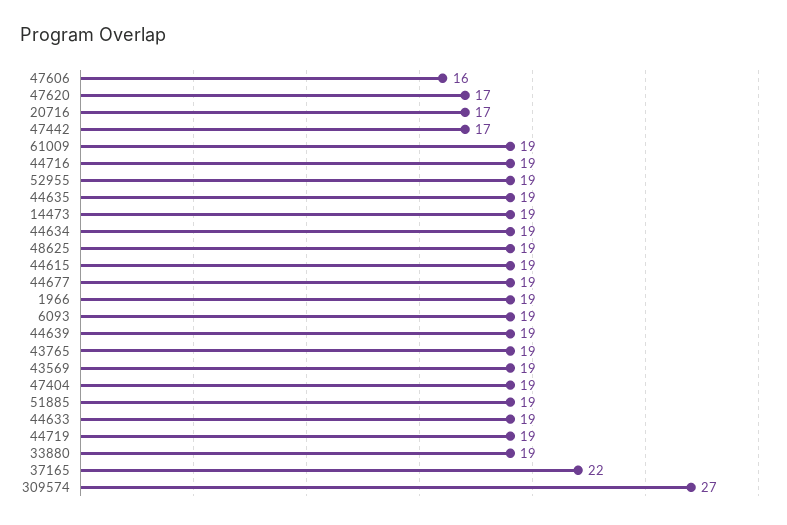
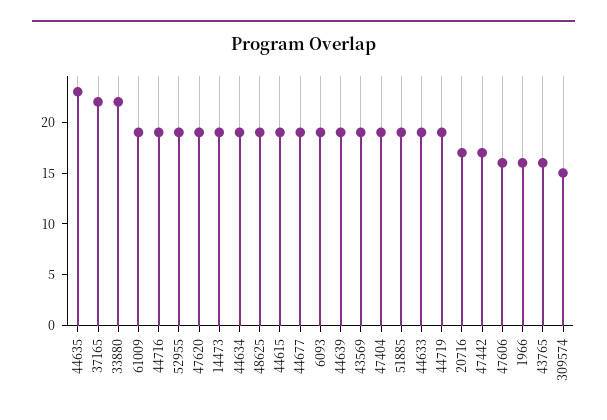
  {
    "47606": 16,
-   "47620": 17,
+   "47620": 19,
    "20716": 17,
    "47442": 17,
    "61009": 19,
    "44716": 19,
    "52955": 19,
-   "44635": 19,
+   "44635": 23,
    "14473": 19,
    "44634": 19,
    "48625": 19,
    "44615": 19,
    "44677": 19,
-   "1966": 19,
+   "1966": 16,
    "6093": 19,
    "44639": 19,
-   "43765": 19,
+   "43765": 16,
    "43569": 19,
    "47404": 19,
    "51885": 19,
    "44633": 19,
    "44719": 19,
-   "33880": 19,
+   "33880": 22,
    "37165": 22,
-   "309574": 27
+   "309574": 15
  }

